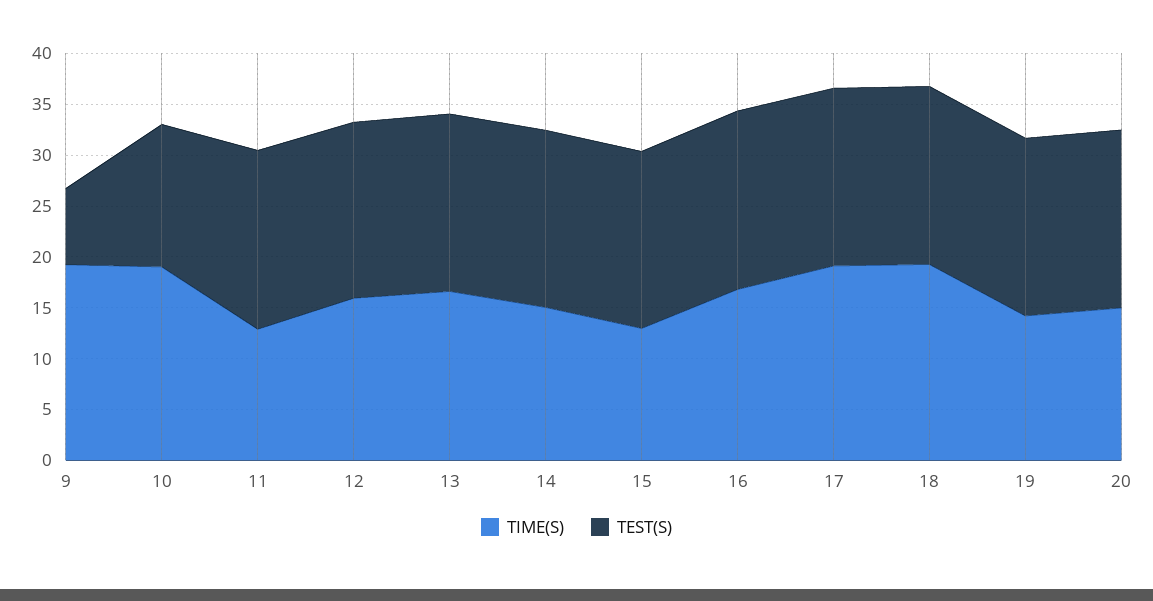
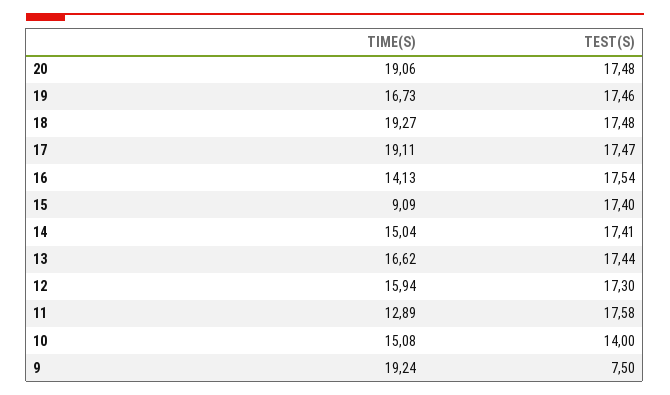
  {
    "TIME(S)": {
      "9": 19.24,
-     "10": 19,
+     "10": 15.08,
      "11": 12.89,
      "12": 15.94,
      "13": 16.62,
      "14": 15.04,
-     "15": 13,
+     "15": 9.09,
-     "16": 17,
+     "16": 14.13,
      "17": 19.11,
      "18": 19.27,
-     "19": 14,
+     "19": 16.73,
-     "20": 15
+     "20": 19.06
    },
    "TEST(S)": {
      "9": 7.5,
      "10": 14,
      "11": 17.58,
      "12": 17.3,
      "13": 17.44,
      "14": 17.41,
      "15": 17.4,
      "16": 17.54,
      "17": 17.47,
      "18": 17.48,
      "19": 17.46,
      "20": 17.48
    }
  }

